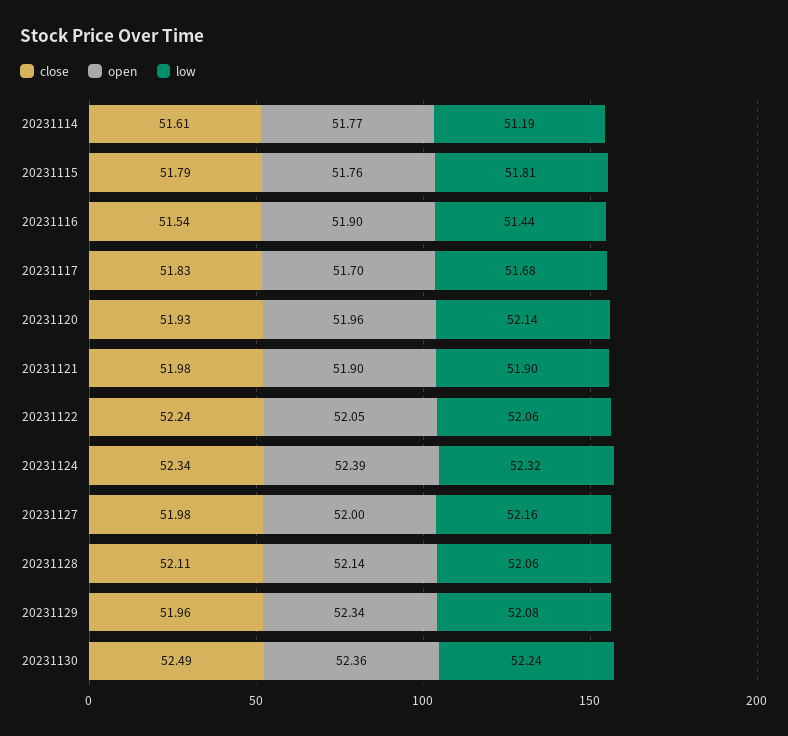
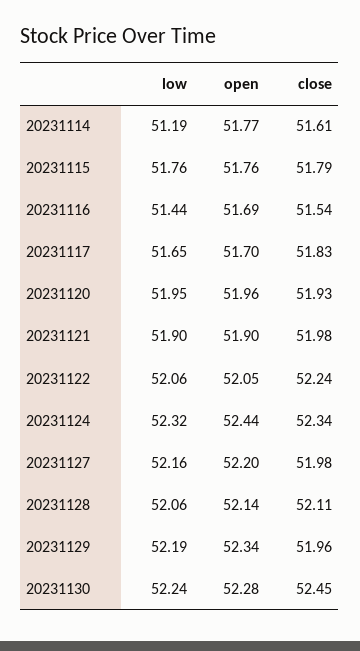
  {
    "close": {
      "20231114": 51.61,
      "20231115": 51.79,
      "20231116": 51.54,
      "20231117": 51.83,
      "20231120": 51.93,
      "20231121": 51.98,
      "20231122": 52.24,
      "20231124": 52.34,
      "20231127": 51.98,
      "20231128": 52.11,
      "20231129": 51.96,
-     "20231130": 52.49
+     "20231130": 52.45
    },
    "open": {
      "20231114": 51.77,
      "20231115": 51.76,
-     "20231116": 51.9,
+     "20231116": 51.69,
      "20231117": 51.7,
      "20231120": 51.96,
      "20231121": 51.9,
      "20231122": 52.05,
-     "20231124": 52.39,
+     "20231124": 52.44,
-     "20231127": 52,
+     "20231127": 52.2,
      "20231128": 52.14,
      "20231129": 52.34,
-     "20231130": 52.36
+     "20231130": 52.28
    },
    "low": {
      "20231114": 51.19,
-     "20231115": 51.81,
+     "20231115": 51.76,
      "20231116": 51.44,
-     "20231117": 51.68,
+     "20231117": 51.65,
-     "20231120": 52.14,
+     "20231120": 51.95,
      "20231121": 51.9,
      "20231122": 52.06,
      "20231124": 52.32,
      "20231127": 52.16,
      "20231128": 52.06,
-     "20231129": 52.08,
+     "20231129": 52.19,
      "20231130": 52.24
    }
  }

